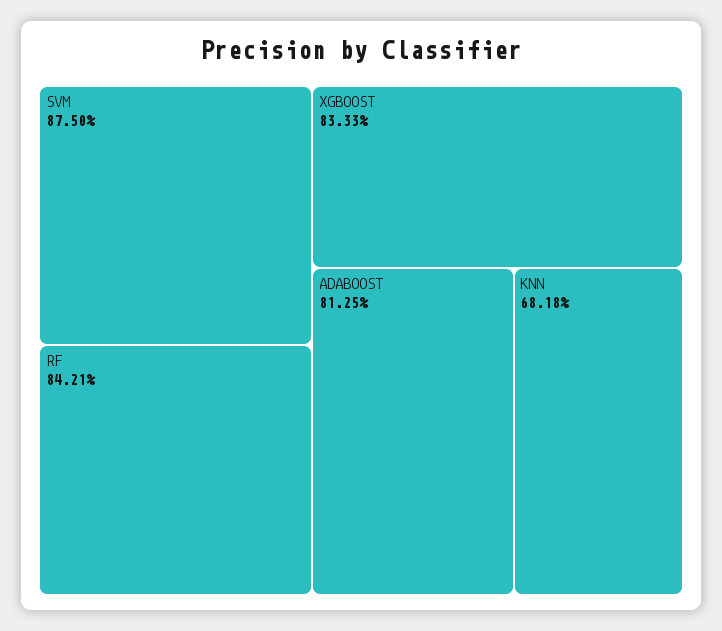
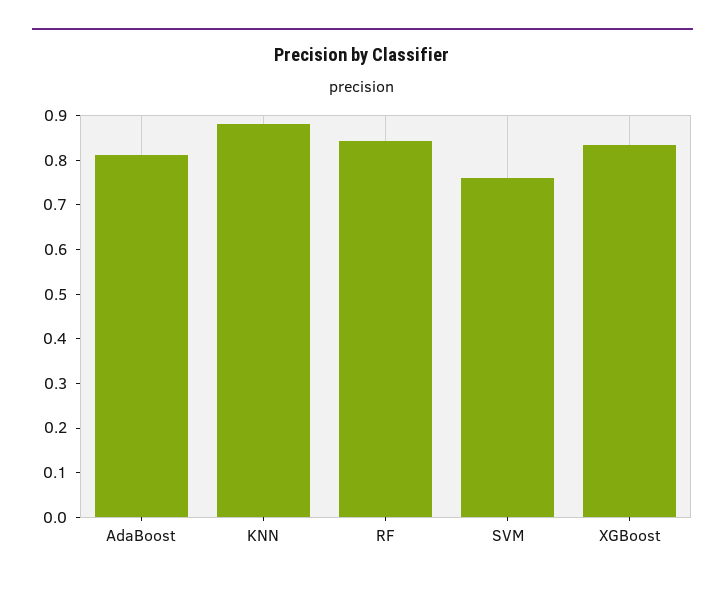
  {
-   "SVM": 0.875,
+   "SVM": 0.76,
    "RF": 0.8421,
    "XGBOOST": 0.8333,
    "ADABOOST": 0.8125,
-   "KNN": 0.6818
+   "KNN": 0.88
  }

